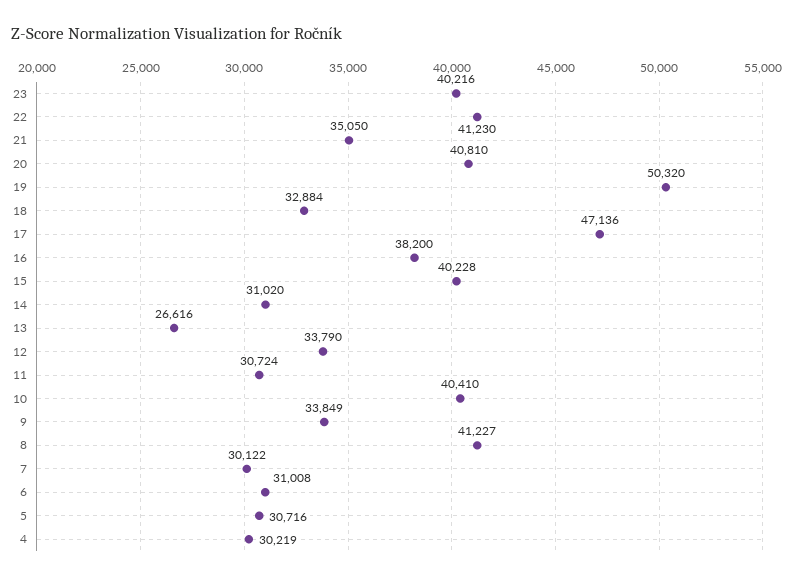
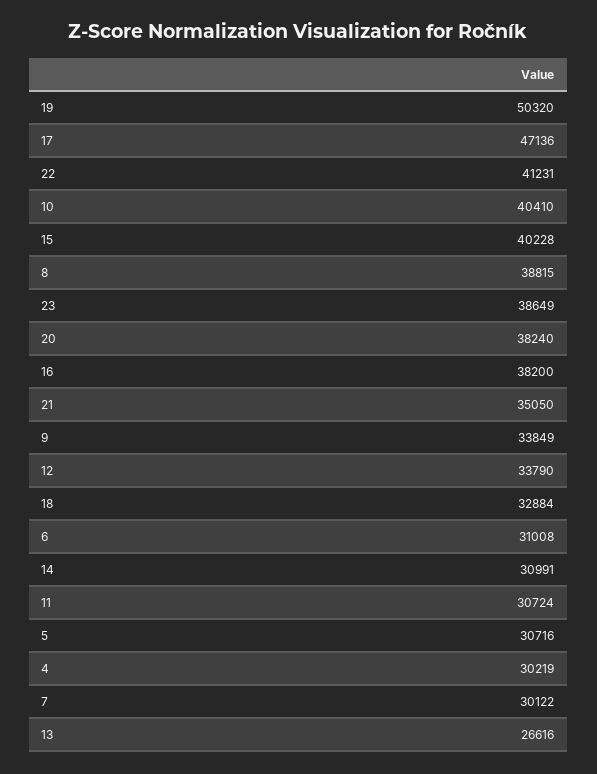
  {
-   "23": 40216,
+   "23": 38649,
-   "22": 41230,
+   "22": 41231,
    "21": 35050,
-   "20": 40810,
+   "20": 38240,
    "19": 50320,
    "18": 32884,
    "17": 47136,
    "16": 38200,
    "15": 40228,
-   "14": 31020,
+   "14": 30991,
    "13": 26616,
    "12": 33790,
    "11": 30724,
    "10": 40410,
    "9": 33849,
-   "8": 41227,
+   "8": 38815,
    "7": 30122,
    "6": 31008,
    "5": 30716,
    "4": 30219
  }

